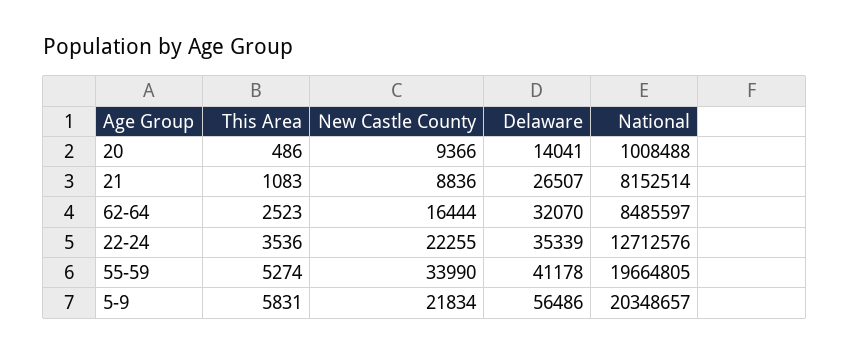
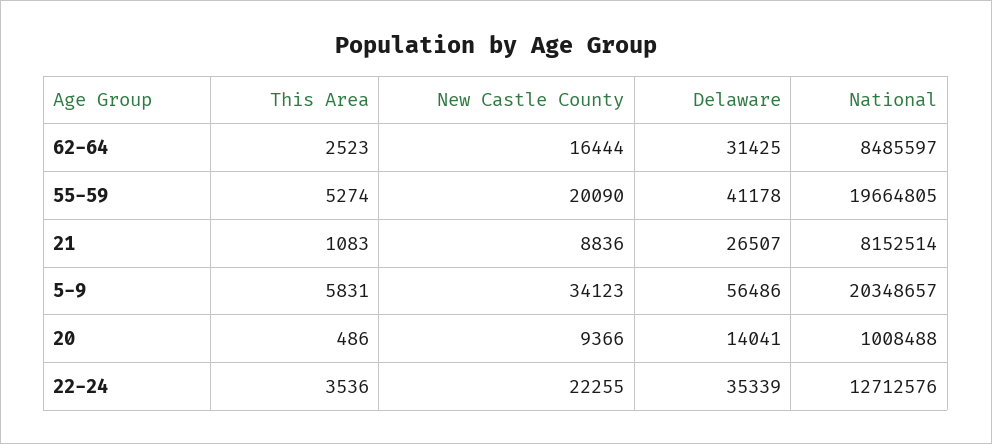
  {
    "This Area": {
      "20": 486,
      "21": 1083,
      "62-64": 2523,
      "22-24": 3536,
      "55-59": 5274,
      "5-9": 5831
    },
    "New Castle County": {
      "20": 9366,
      "21": 8836,
      "62-64": 16444,
      "22-24": 22255,
-     "55-59": 33990,
+     "55-59": 20090,
-     "5-9": 21834
+     "5-9": 34123
    },
    "Delaware": {
      "20": 14041,
      "21": 26507,
-     "62-64": 32070,
+     "62-64": 31425,
      "22-24": 35339,
      "55-59": 41178,
      "5-9": 56486
    },
    "National": {
      "20": 1008488,
      "21": 8152514,
      "62-64": 8485597,
      "22-24": 12712576,
      "55-59": 19664805,
      "5-9": 20348657
    }
  }

